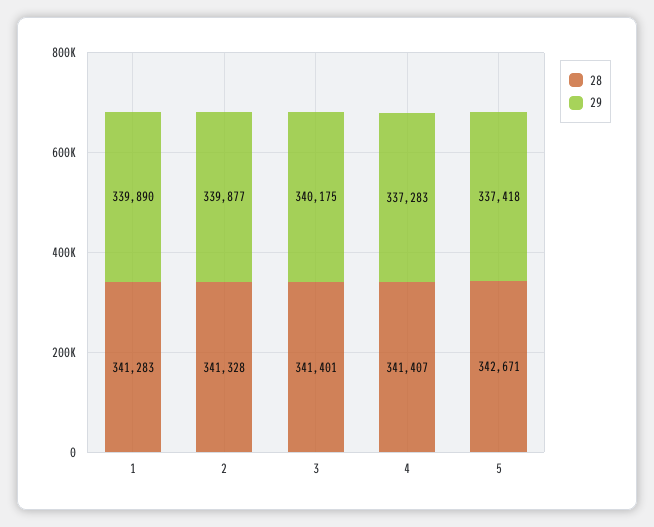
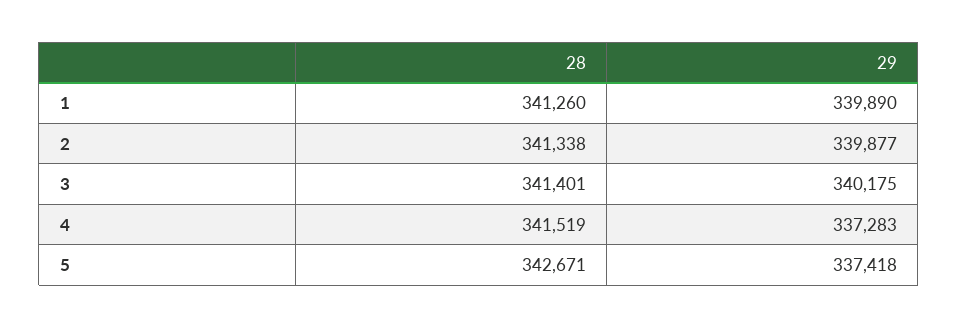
  {
    "28": {
-     "1": 341283,
+     "1": 341260,
-     "2": 341328,
+     "2": 341338,
      "3": 341401,
-     "4": 341407,
+     "4": 341519,
      "5": 342671
    },
    "29": {
      "1": 339890,
      "2": 339877,
      "3": 340175,
      "4": 337283,
      "5": 337418
    }
  }

